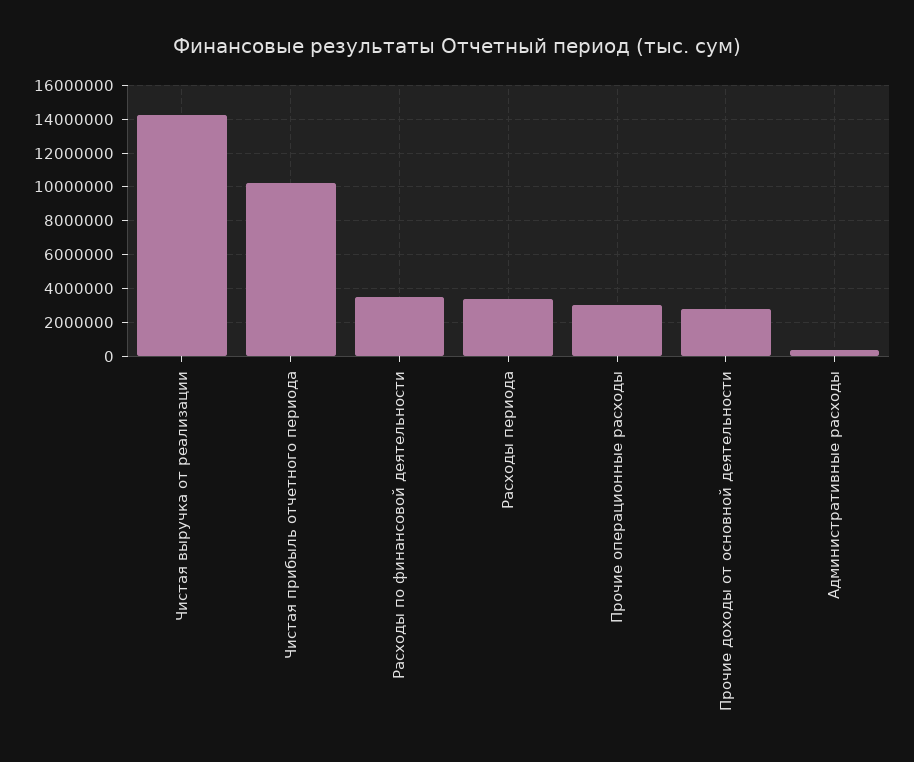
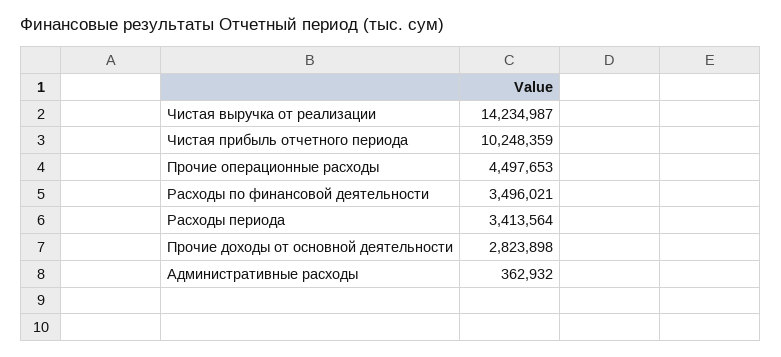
  {
    "Чистая выручка от реализации": 14234987,
    "Чистая прибыль отчетного периода": 10248359,
    "Расходы по финансовой деятельности": 3496021,
    "Расходы периода": 3413564,
-   "Прочие операционные расходы": 3000000,
+   "Прочие операционные расходы": 4497653,
    "Прочие доходы от основной деятельности": 2823898,
    "Административные расходы": 362932
  }

